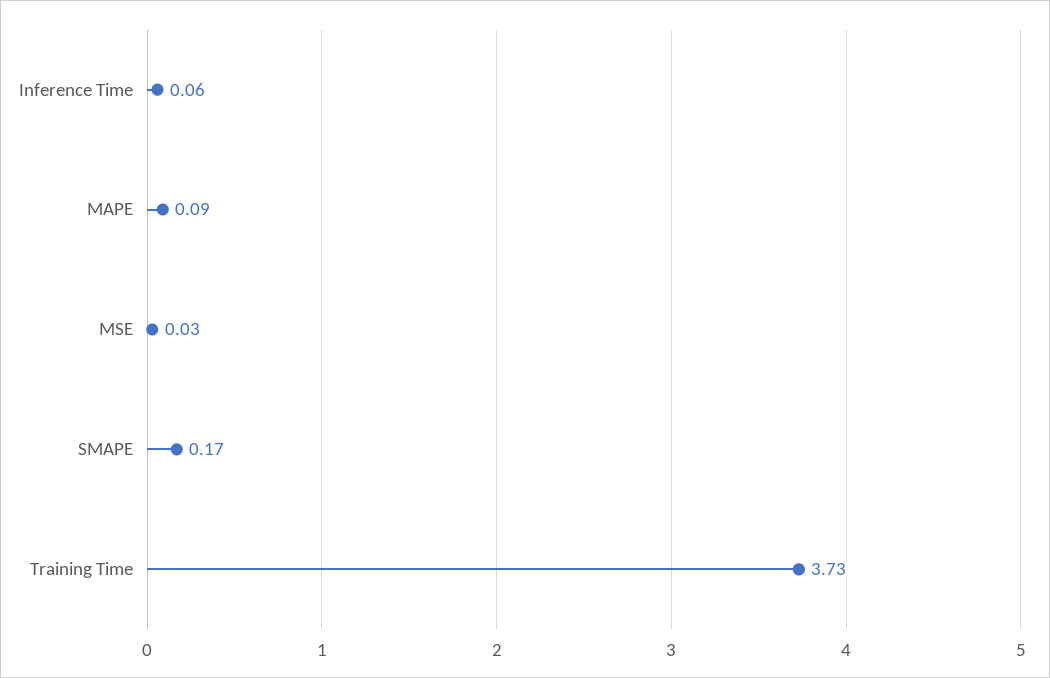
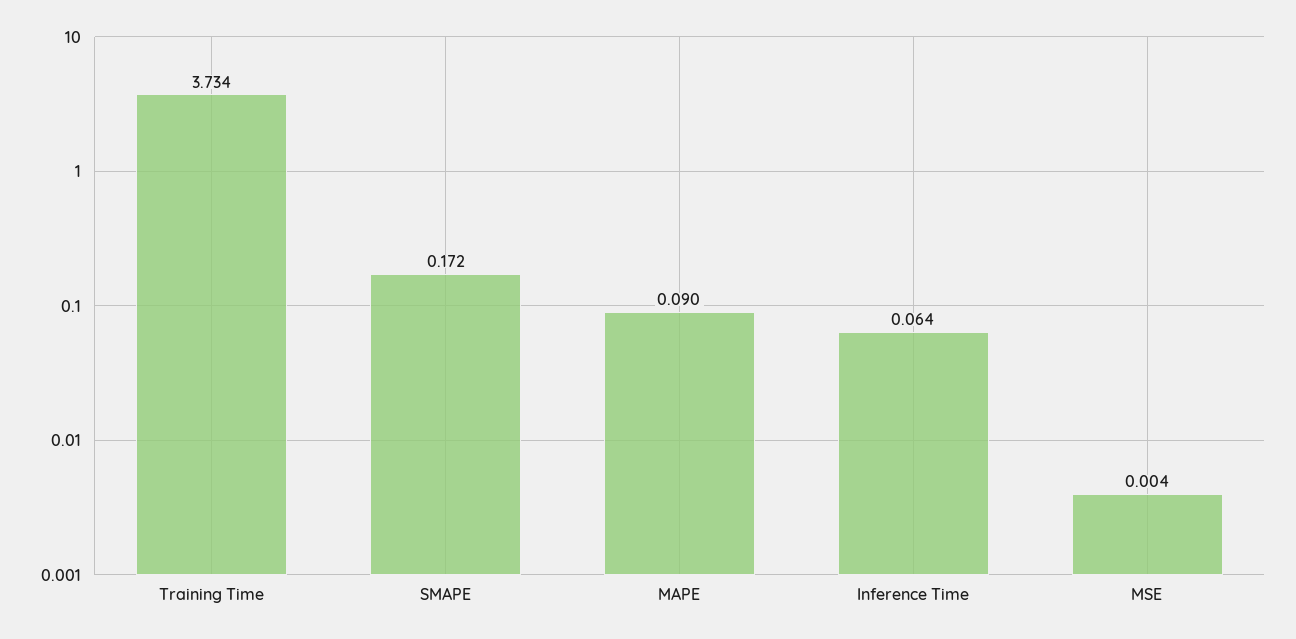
  {
    "Inference Time": 0.064,
    "MAPE": 0.09,
-   "MSE": 0.03,
+   "MSE": 0.004,
    "SMAPE": 0.172,
    "Training Time": 3.734
  }

